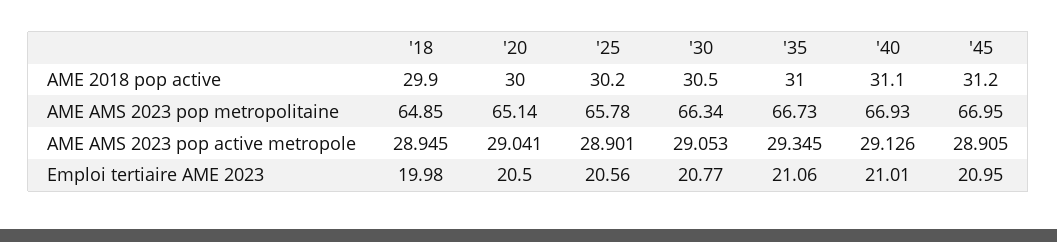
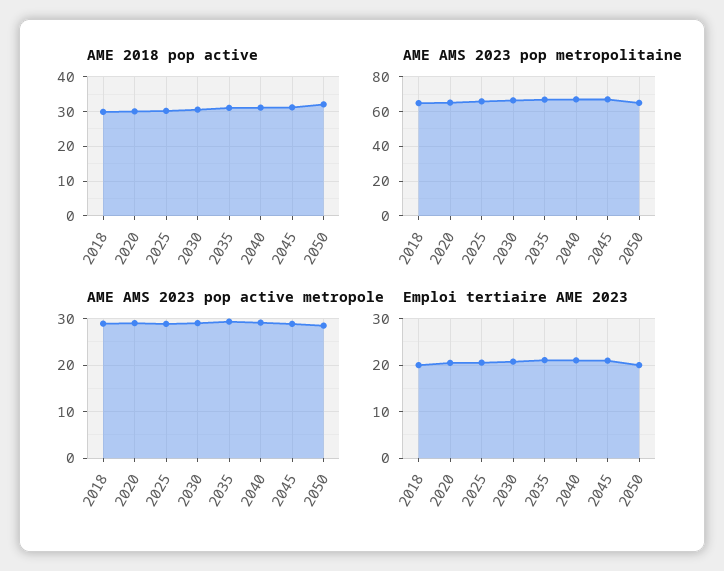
  {
    "AME 2018 pop active": {
      "'18": 29.9,
      "'20": 30,
      "'25": 30.2,
      "'30": 30.5,
      "'35": 31,
      "'40": 31.1,
-     "'45": 31.2
+     "'45": 31.2,
+     "2050": 32
    },
    "AME AMS 2023 pop metropolitaine": {
      "'18": 64.85,
      "'20": 65.14,
      "'25": 65.78,
      "'30": 66.34,
      "'35": 66.73,
      "'40": 66.93,
-     "'45": 66.95
+     "'45": 66.95,
+     "2050": 65
    },
    "AME AMS 2023 pop active metropole": {
      "'18": 28.945,
      "'20": 29.041,
      "'25": 28.901,
      "'30": 29.053,
      "'35": 29.345,
      "'40": 29.126,
-     "'45": 28.905
+     "'45": 28.905,
+     "2050": 28
    },
    "Emploi tertiaire AME 2023": {
      "'18": 19.98,
      "'20": 20.5,
      "'25": 20.56,
      "'30": 20.77,
      "'35": 21.06,
      "'40": 21.01,
-     "'45": 20.95
+     "'45": 20.95,
+     "2050": 20
    }
  }

